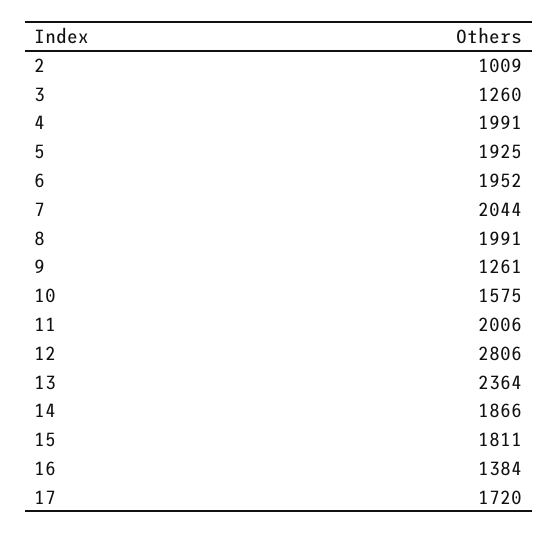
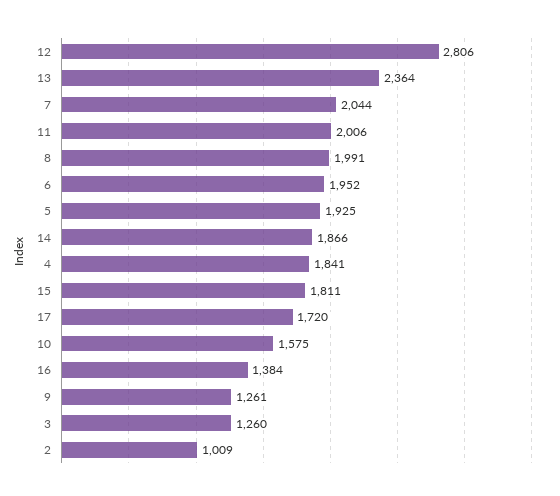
  {
    "2": 1009,
    "3": 1260,
-   "4": 1991,
+   "4": 1841,
    "5": 1925,
    "6": 1952,
    "7": 2044,
    "8": 1991,
    "9": 1261,
    "10": 1575,
    "11": 2006,
    "12": 2806,
    "13": 2364,
    "14": 1866,
    "15": 1811,
    "16": 1384,
    "17": 1720
  }

